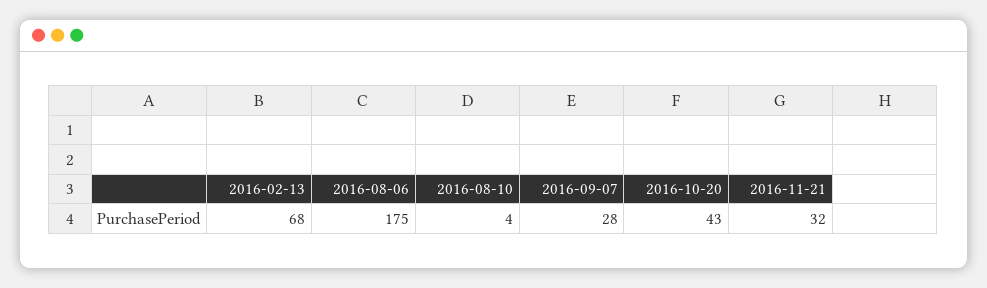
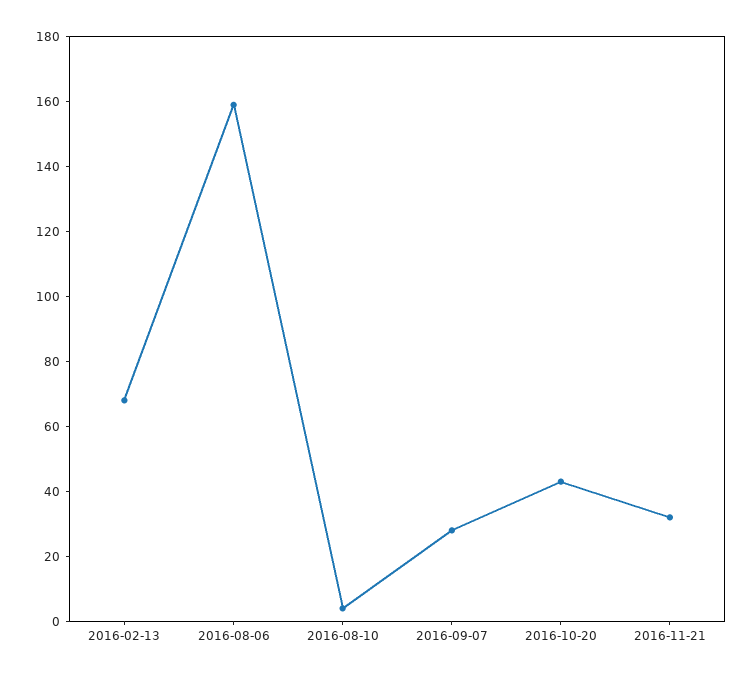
  {
    "2016-02-13": 68,
-   "2016-08-06": 175,
+   "2016-08-06": 160,
    "2016-08-10": 4,
    "2016-09-07": 28,
    "2016-10-20": 43,
    "2016-11-21": 32
  }

